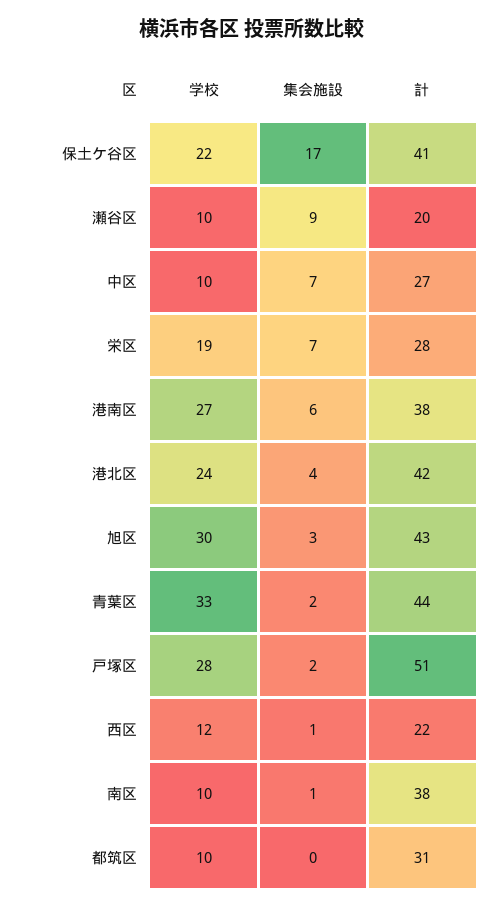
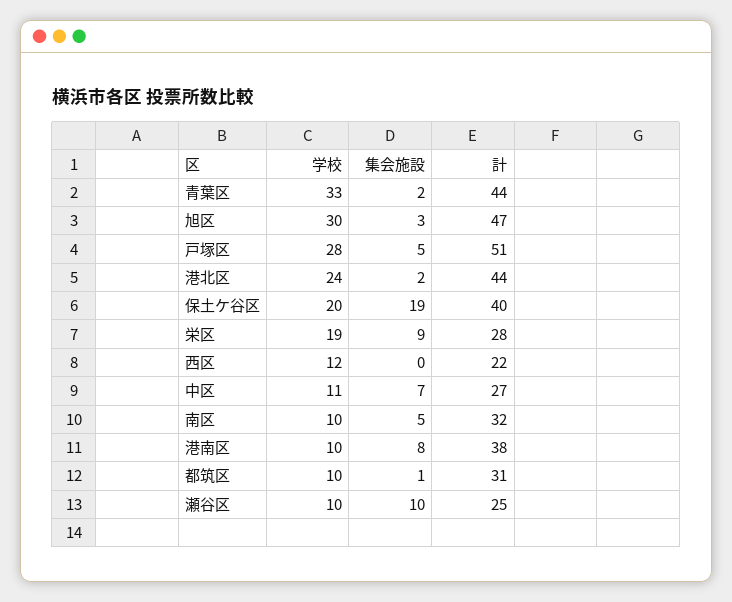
  {
    "学校": {
-     "保土ケ谷区": 22,
+     "保土ケ谷区": 20,
      "瀬谷区": 10,
-     "中区": 10,
+     "中区": 11,
      "栄区": 19,
-     "港南区": 27,
+     "港南区": 10,
      "港北区": 24,
      "旭区": 30,
      "青葉区": 33,
      "戸塚区": 28,
      "西区": 12,
      "南区": 10,
      "都筑区": 10
    },
    "集会施設": {
-     "保土ケ谷区": 17,
+     "保土ケ谷区": 19,
-     "瀬谷区": 9,
+     "瀬谷区": 10,
      "中区": 7,
-     "栄区": 7,
+     "栄区": 9,
-     "港南区": 6,
+     "港南区": 8,
-     "港北区": 4,
+     "港北区": 2,
      "旭区": 3,
      "青葉区": 2,
-     "戸塚区": 2,
+     "戸塚区": 5,
-     "西区": 1,
+     "西区": 0,
-     "南区": 1,
+     "南区": 5,
-     "都筑区": 0
+     "都筑区": 1
    },
    "計": {
-     "保土ケ谷区": 41,
+     "保土ケ谷区": 40,
-     "瀬谷区": 20,
+     "瀬谷区": 25,
      "中区": 27,
      "栄区": 28,
      "港南区": 38,
-     "港北区": 42,
+     "港北区": 44,
-     "旭区": 43,
+     "旭区": 47,
      "青葉区": 44,
      "戸塚区": 51,
      "西区": 22,
-     "南区": 38,
+     "南区": 32,
      "都筑区": 31
    }
  }

